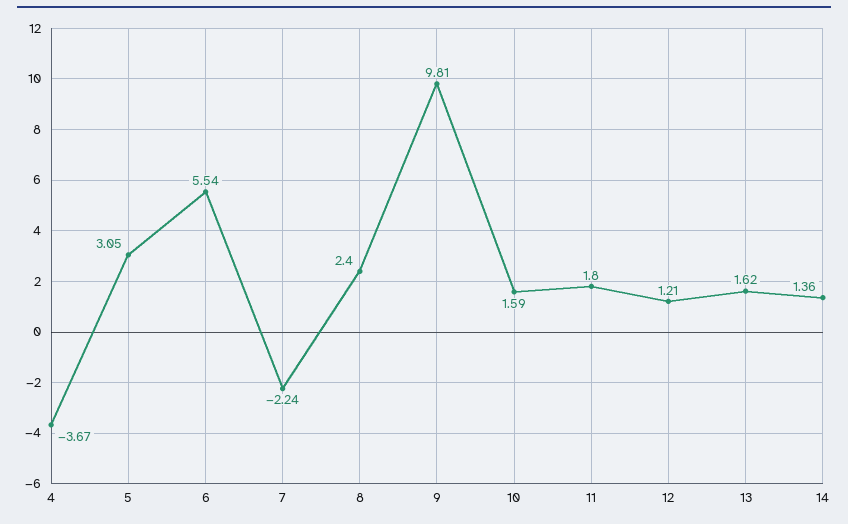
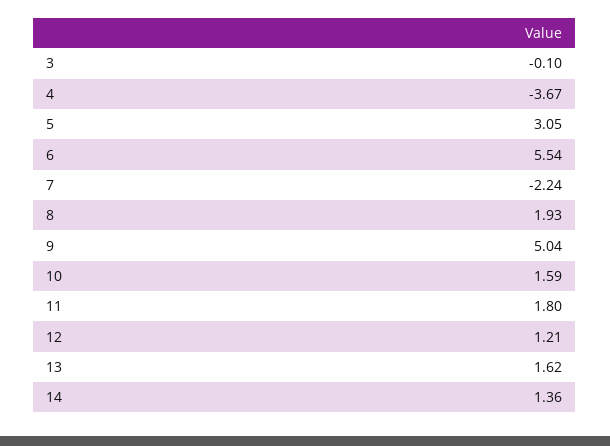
  {
    "4": -3.67,
    "5": 3.05,
    "6": 5.54,
    "7": -2.24,
-   "8": 2.4,
+   "8": 1.93,
-   "9": 9.81,
+   "9": 5.04,
    "10": 1.59,
    "11": 1.8,
    "12": 1.21,
    "13": 1.62,
-   "14": 1.36
+   "14": 1.36,
+   "3": -0.1
  }

